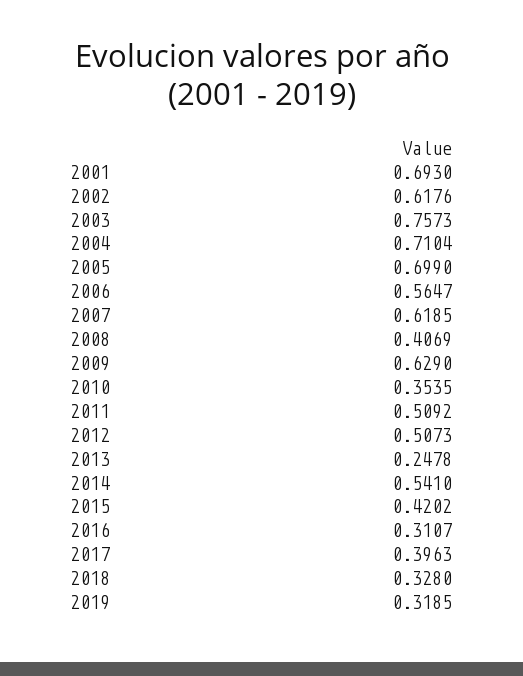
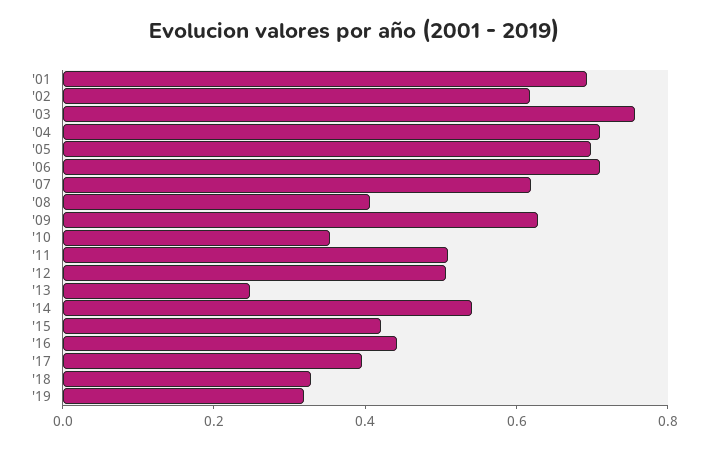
  {
    "2001": 0.693,
    "2002": 0.6176,
    "2003": 0.7573,
    "2004": 0.7104,
    "2005": 0.699,
-   "2006": 0.5647,
+   "2006": 0.7,
    "2007": 0.6185,
    "2008": 0.4069,
    "2009": 0.629,
    "2010": 0.3535,
    "2011": 0.5092,
    "2012": 0.5073,
    "2013": 0.2478,
    "2014": 0.541,
    "2015": 0.4202,
-   "2016": 0.3107,
+   "2016": 0.45,
    "2017": 0.3963,
    "2018": 0.328,
    "2019": 0.3185
  }

